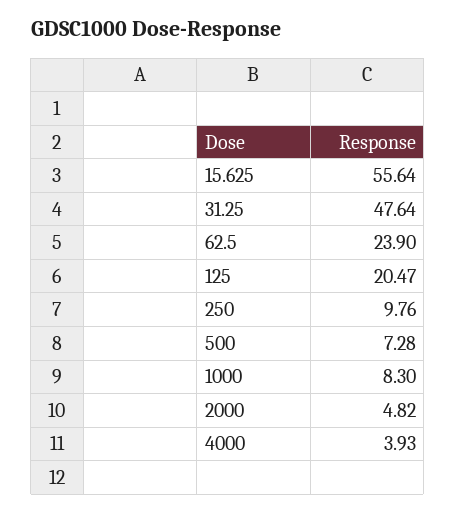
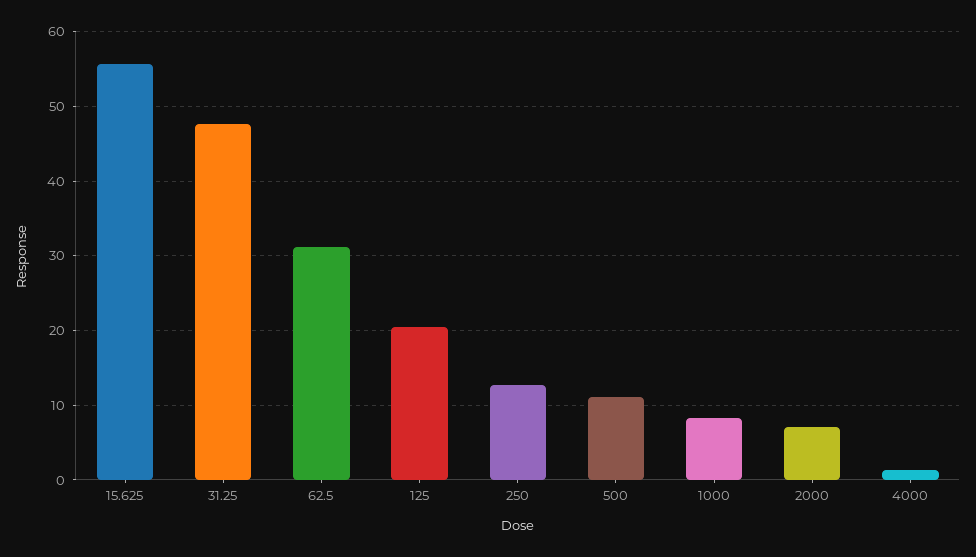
  {
    "15.625": 55.64,
    "31.25": 47.64,
-   "62.5": 23.9,
+   "62.5": 31,
    "125": 20.47,
-   "250": 9.76,
+   "250": 13,
-   "500": 7.28,
+   "500": 11,
    "1000": 8.3,
-   "2000": 4.82,
+   "2000": 7,
-   "4000": 3.93
+   "4000": 1
  }

